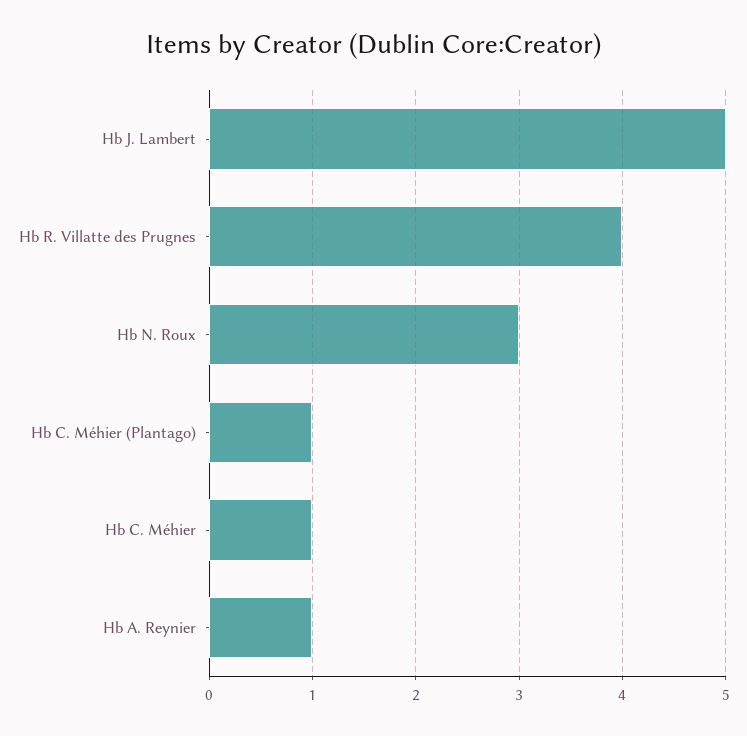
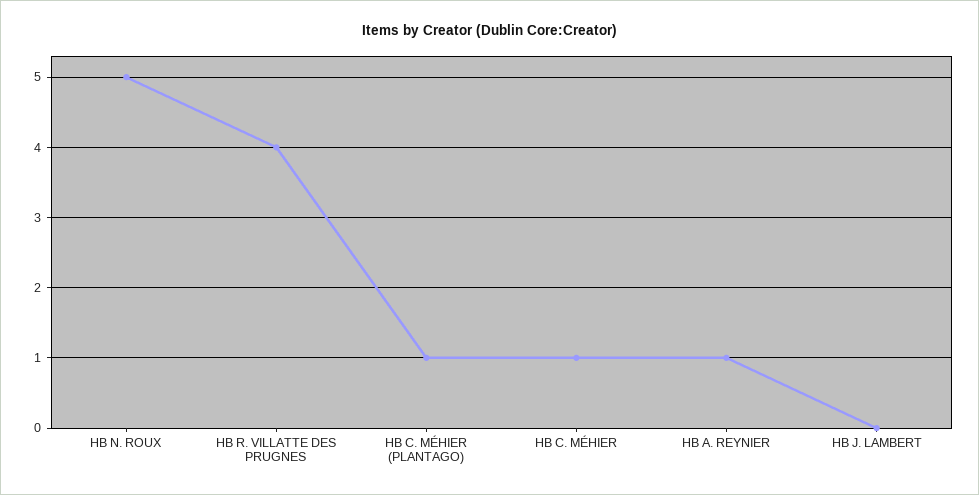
  {
-   "Hb J. Lambert": 5,
+   "Hb J. Lambert": 0,
    "Hb R. Villatte des Prugnes": 4,
-   "Hb N. Roux": 3,
+   "Hb N. Roux": 5,
    "Hb C. Méhier (Plantago)": 1,
    "Hb C. Méhier": 1,
    "Hb A. Reynier": 1
  }

